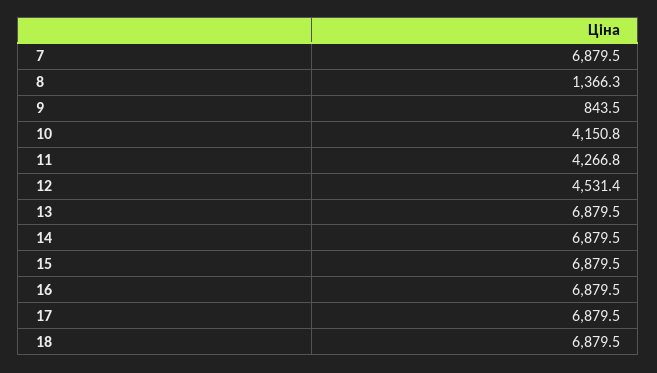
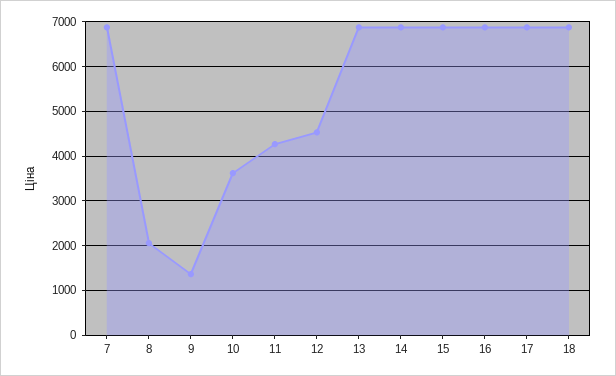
  {
    "7": 6879.5,
-   "8": 1366.3,
+   "8": 2000,
-   "9": 843.5,
+   "9": 1400,
-   "10": 4150.8,
+   "10": 3600,
    "11": 4266.8,
    "12": 4531.4,
    "13": 6879.5,
    "14": 6879.5,
    "15": 6879.5,
    "16": 6879.5,
    "17": 6879.5,
    "18": 6879.5
  }

